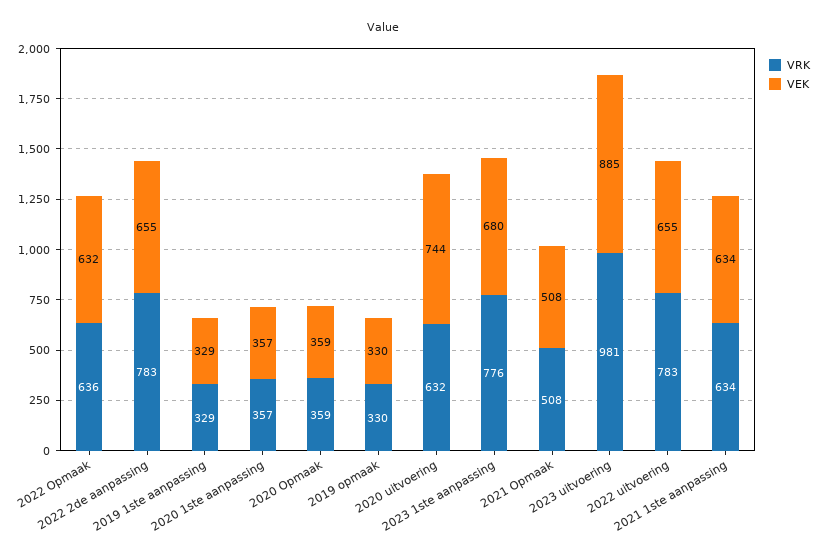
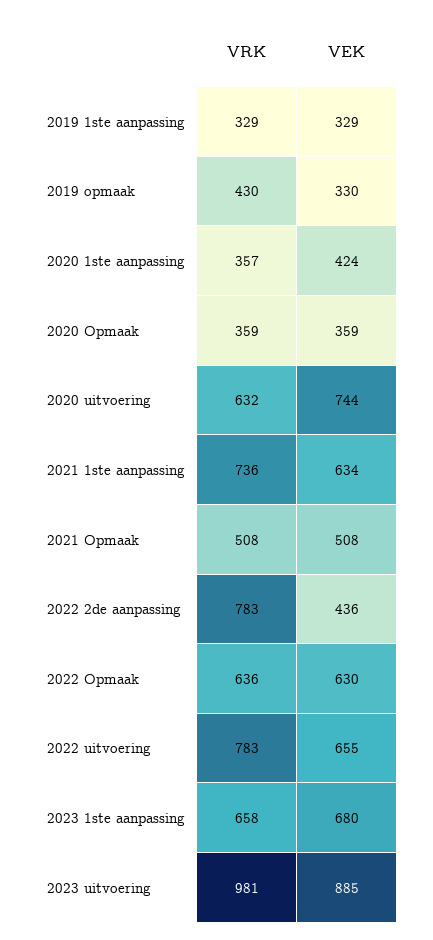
  {
    "VRK": {
      "2022 Opmaak": 636,
      "2022 2de aanpassing": 783,
      "2019 1ste aanpassing": 329,
      "2020 1ste aanpassing": 357,
      "2020 Opmaak": 359,
-     "2019 opmaak": 330,
+     "2019 opmaak": 430,
      "2020 uitvoering": 632,
-     "2023 1ste aanpassing": 776,
+     "2023 1ste aanpassing": 658,
      "2021 Opmaak": 508,
      "2023 uitvoering": 981,
      "2022 uitvoering": 783,
-     "2021 1ste aanpassing": 634
+     "2021 1ste aanpassing": 736
    },
    "VEK": {
-     "2022 Opmaak": 632,
+     "2022 Opmaak": 630,
-     "2022 2de aanpassing": 655,
+     "2022 2de aanpassing": 436,
      "2019 1ste aanpassing": 329,
-     "2020 1ste aanpassing": 357,
+     "2020 1ste aanpassing": 424,
      "2020 Opmaak": 359,
      "2019 opmaak": 330,
      "2020 uitvoering": 744,
      "2023 1ste aanpassing": 680,
      "2021 Opmaak": 508,
      "2023 uitvoering": 885,
      "2022 uitvoering": 655,
      "2021 1ste aanpassing": 634
    }
  }

